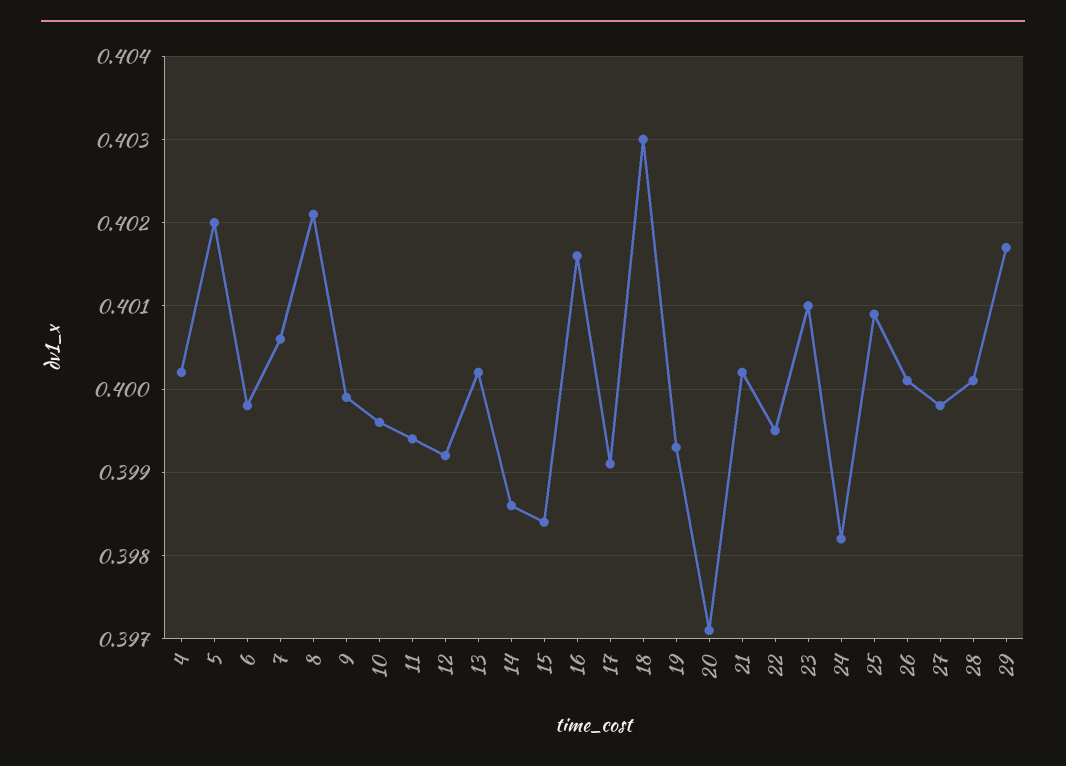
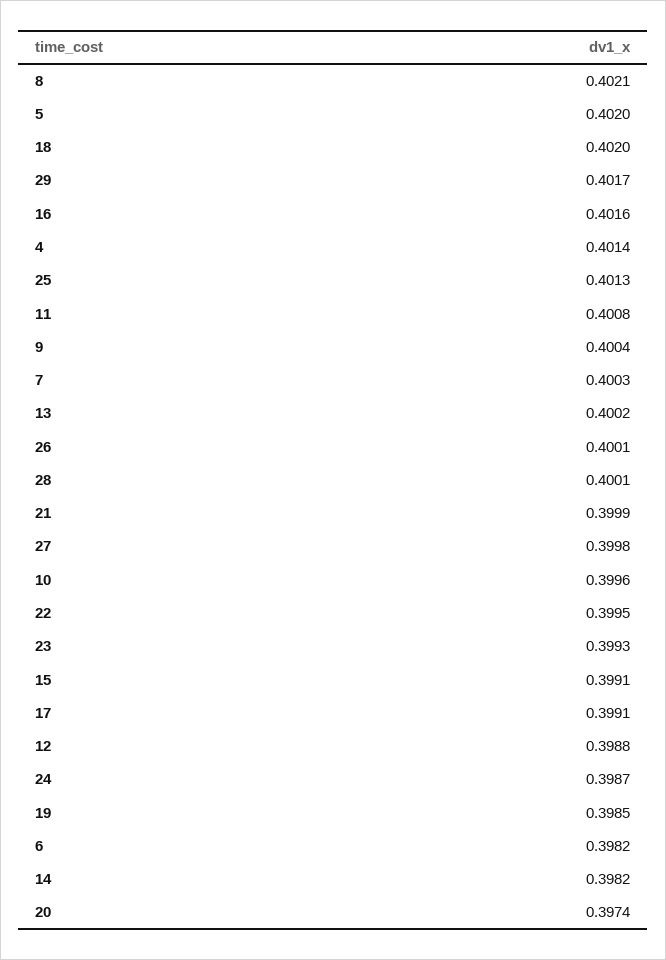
  {
-   "4": 0.4002,
+   "4": 0.4014,
    "5": 0.402,
-   "6": 0.3998,
+   "6": 0.3982,
-   "7": 0.4006,
+   "7": 0.4003,
    "8": 0.4021,
-   "9": 0.3999,
+   "9": 0.4004,
    "10": 0.3996,
-   "11": 0.3994,
+   "11": 0.4008,
-   "12": 0.3992,
+   "12": 0.3988,
    "13": 0.4002,
-   "14": 0.3986,
+   "14": 0.3982,
-   "15": 0.3984,
+   "15": 0.3991,
    "16": 0.4016,
    "17": 0.3991,
-   "18": 0.403,
+   "18": 0.402,
-   "19": 0.3993,
+   "19": 0.3985,
-   "20": 0.3971,
+   "20": 0.3974,
-   "21": 0.4002,
+   "21": 0.3999,
    "22": 0.3995,
-   "23": 0.401,
+   "23": 0.3993,
-   "24": 0.3982,
+   "24": 0.3987,
-   "25": 0.4009,
+   "25": 0.4013,
    "26": 0.4001,
    "27": 0.3998,
    "28": 0.4001,
    "29": 0.4017
  }

